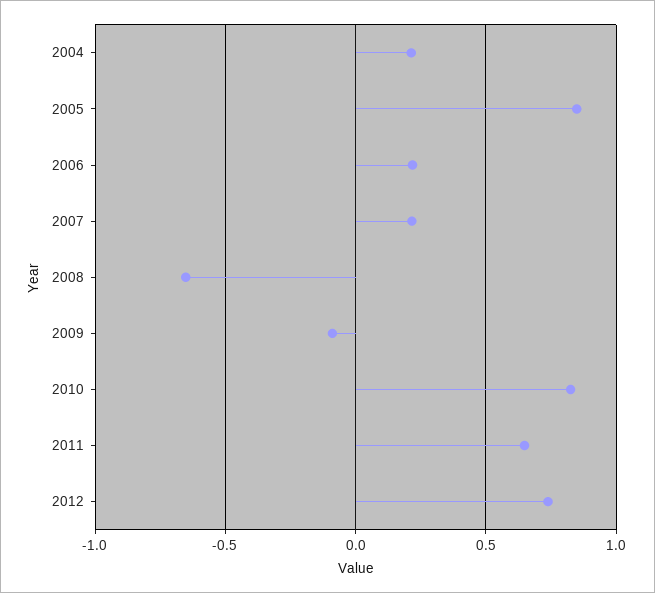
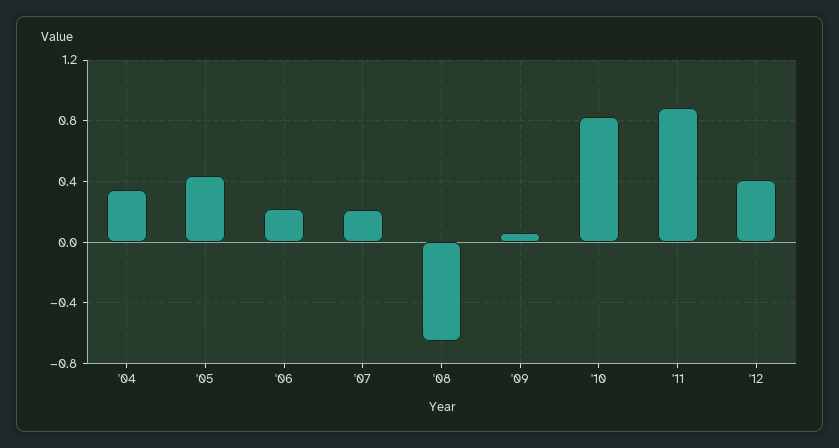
  {
-   "2004": 0.2,
+   "2004": 0.35,
-   "2005": 0.85,
+   "2005": 0.45,
    "2006": 0.2,
    "2007": 0.2,
    "2008": -0.65,
-   "2009": -0.1,
+   "2009": 0.05,
    "2010": 0.85,
-   "2011": 0.65,
+   "2011": 0.9,
-   "2012": 0.75
+   "2012": 0.4
  }

